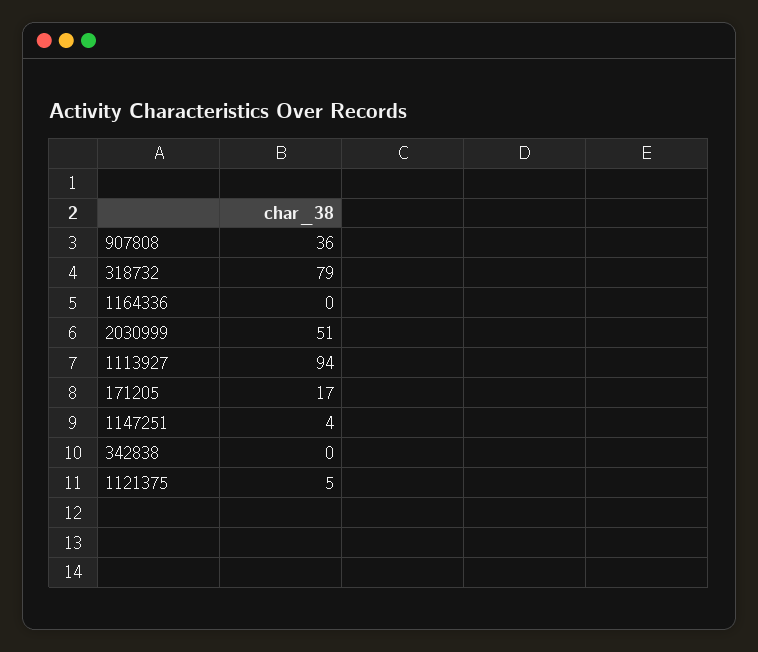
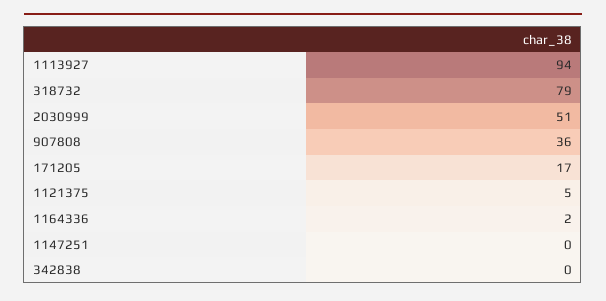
  {
    "907808": 36,
    "318732": 79,
-   "1164336": 0,
+   "1164336": 2,
    "2030999": 51,
    "1113927": 94,
    "171205": 17,
-   "1147251": 4,
+   "1147251": 0,
    "342838": 0,
    "1121375": 5
  }

